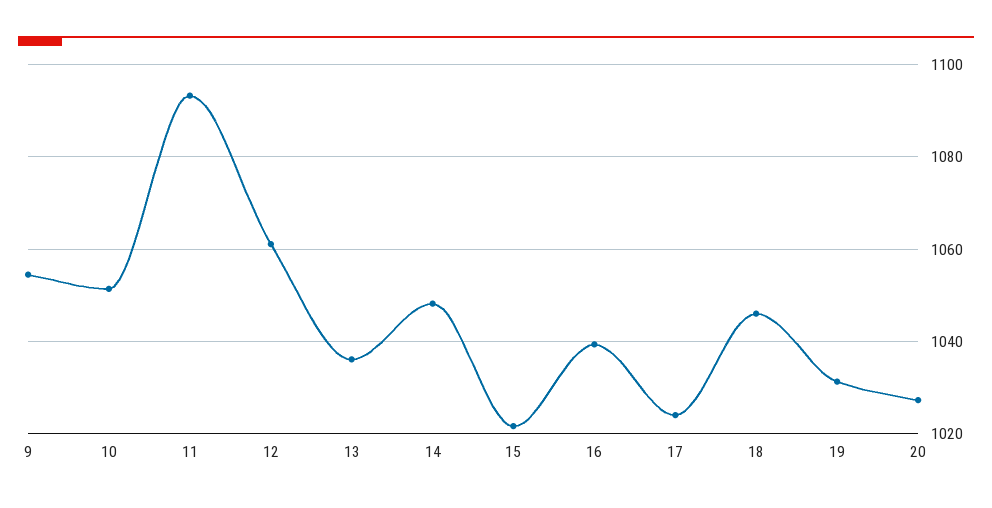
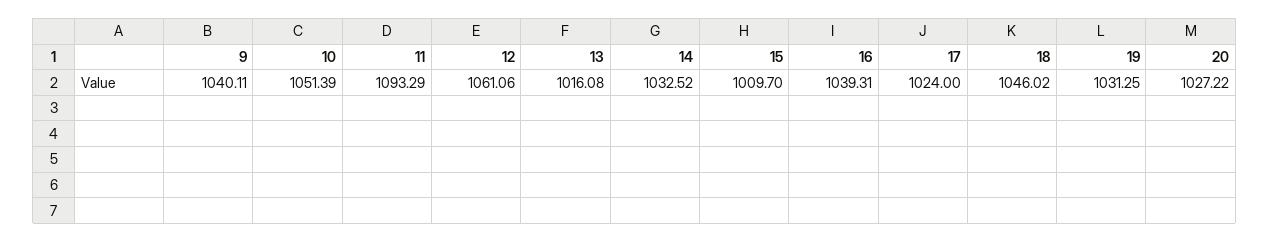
  {
-   "9": 1054,
+   "9": 1040.11,
    "10": 1051.39,
    "11": 1093.29,
    "12": 1061.06,
-   "13": 1036,
+   "13": 1016.08,
-   "14": 1048,
+   "14": 1032.52,
-   "15": 1022,
+   "15": 1009.7,
    "16": 1039.31,
    "17": 1024,
    "18": 1046.02,
    "19": 1031.25,
    "20": 1027.22
  }

